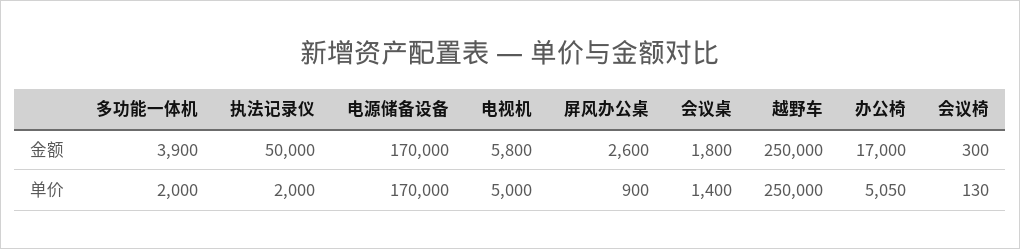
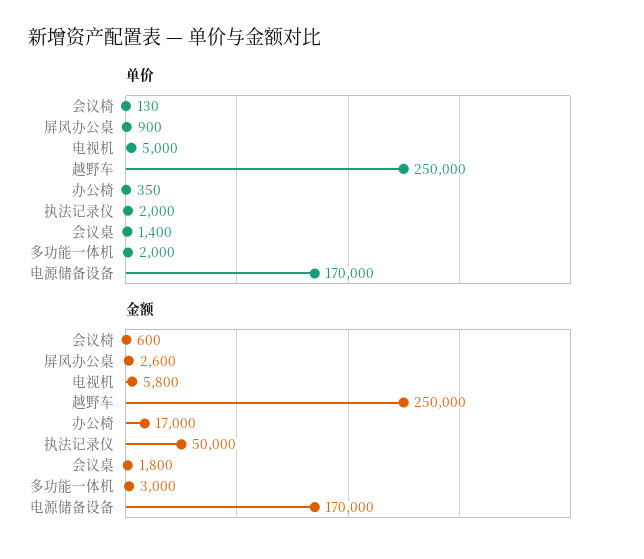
  {
    "金额": {
-     "多功能一体机": 3900,
+     "多功能一体机": 3000,
      "执法记录仪": 50000,
      "电源储备设备": 170000,
      "电视机": 5800,
      "屏风办公桌": 2600,
      "会议桌": 1800,
      "越野车": 250000,
      "办公椅": 17000,
-     "会议椅": 300
+     "会议椅": 600
    },
    "单价": {
      "多功能一体机": 2000,
      "执法记录仪": 2000,
      "电源储备设备": 170000,
      "电视机": 5000,
      "屏风办公桌": 900,
      "会议桌": 1400,
      "越野车": 250000,
-     "办公椅": 5050,
+     "办公椅": 350,
      "会议椅": 130
    }
  }

